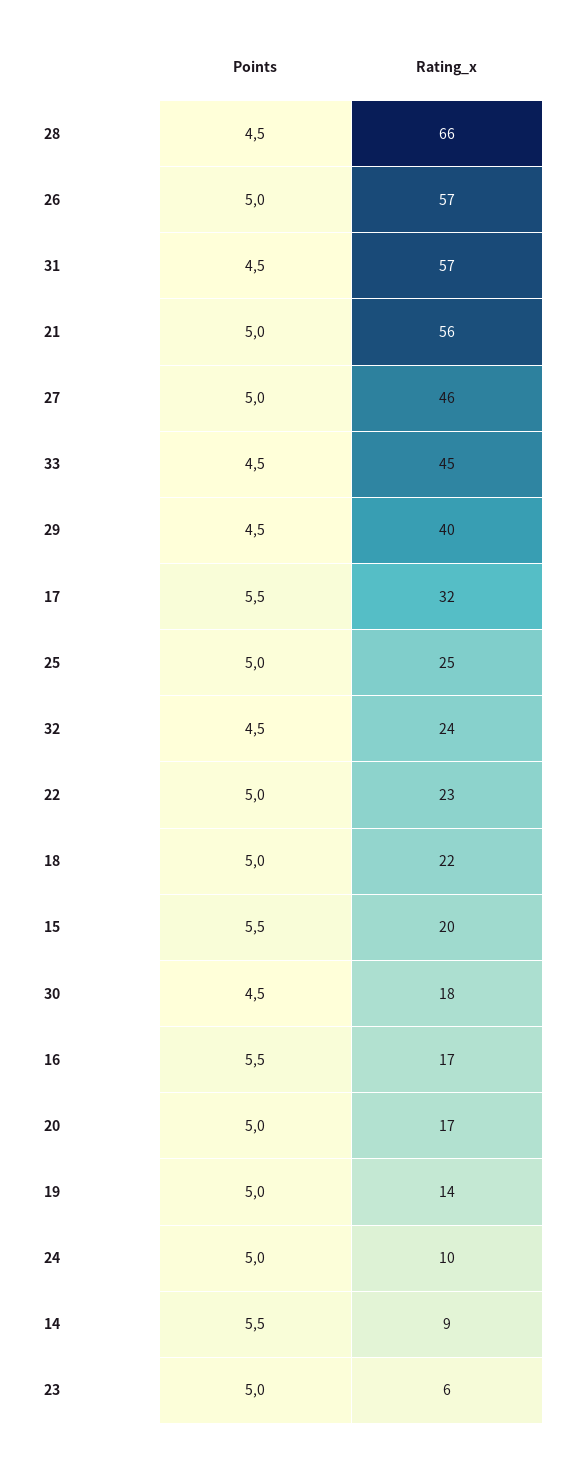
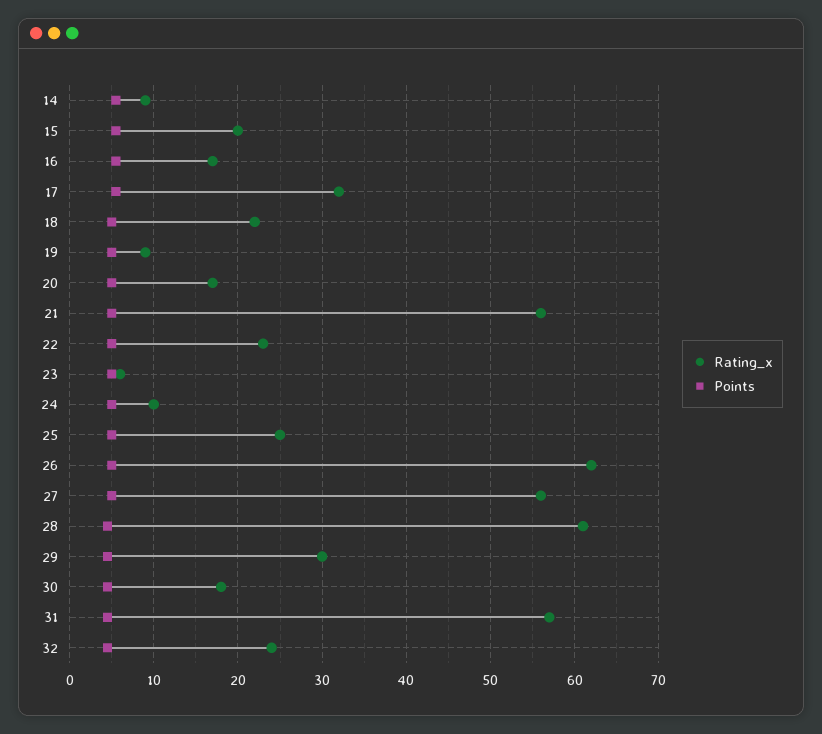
  {
    "Points": {
      "28": 4.5,
      "26": 5,
      "31": 4.5,
      "21": 5,
      "27": 5,
-     "33": 4.5,
      "29": 4.5,
      "17": 5.5,
      "25": 5,
      "32": 4.5,
      "22": 5,
      "18": 5,
      "15": 5.5,
      "30": 4.5,
      "16": 5.5,
      "20": 5,
      "19": 5,
      "24": 5,
      "14": 5.5,
      "23": 5
    },
    "Rating_x": {
-     "28": 66,
+     "28": 61,
-     "26": 57,
+     "26": 62,
      "31": 57,
      "21": 56,
-     "27": 46,
+     "27": 56,
-     "33": 45,
-     "29": 40,
+     "29": 30,
      "17": 32,
      "25": 25,
      "32": 24,
      "22": 23,
      "18": 22,
      "15": 20,
      "30": 18,
      "16": 17,
      "20": 17,
-     "19": 14,
+     "19": 9,
      "24": 10,
      "14": 9,
      "23": 6
    }
  }

